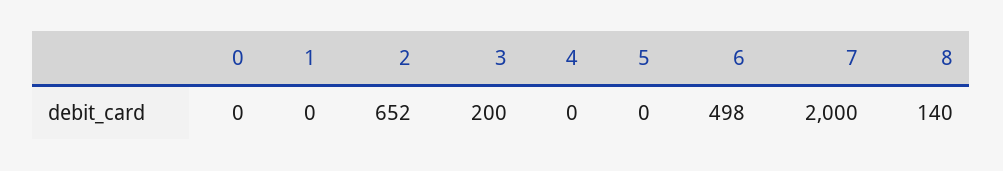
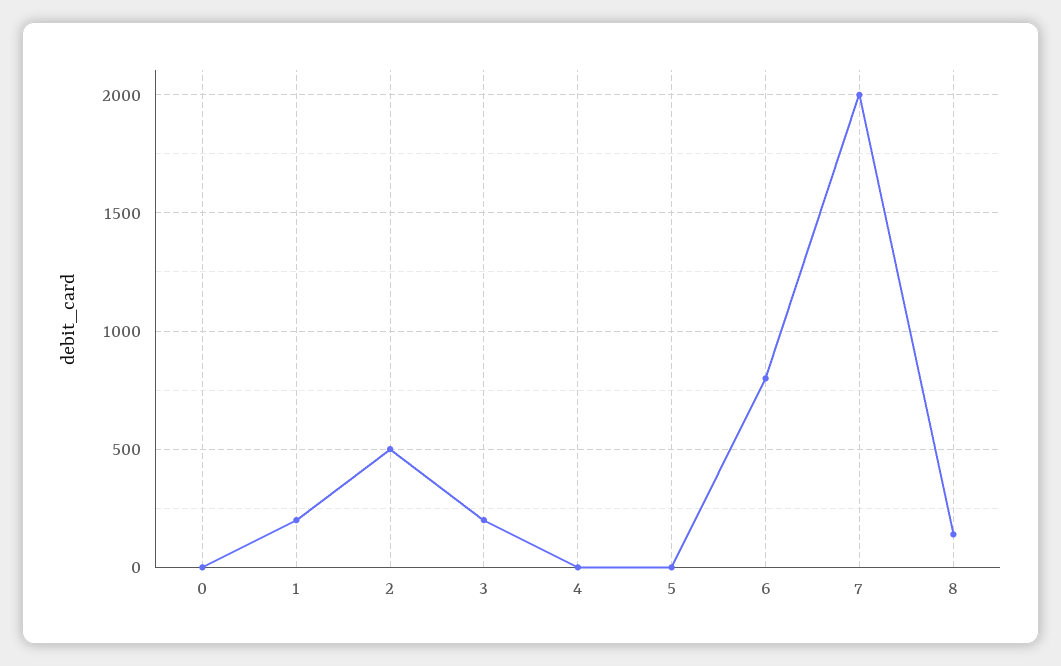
  {
    "0": 0,
-   "1": 0,
+   "1": 200,
-   "2": 652,
+   "2": 500,
    "3": 200,
    "4": 0,
    "5": 0,
-   "6": 498,
+   "6": 800,
    "7": 2000,
    "8": 140
  }

